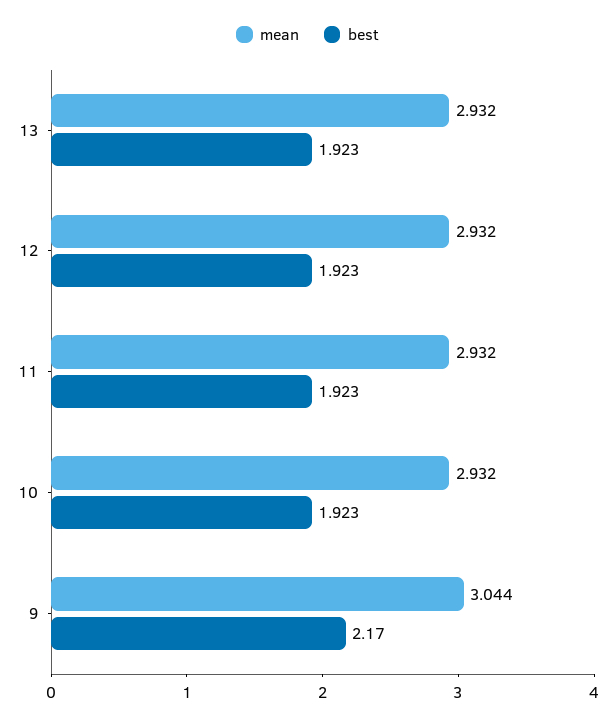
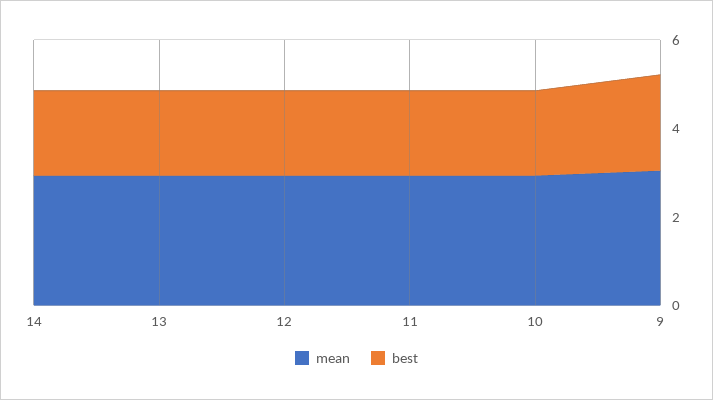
  {
    "mean": {
      "13": 2.932,
      "12": 2.932,
      "11": 2.932,
      "10": 2.932,
-     "9": 3.044
+     "9": 3.044,
+     "14": 3
    },
    "best": {
      "13": 1.923,
      "12": 1.923,
      "11": 1.923,
      "10": 1.923,
-     "9": 2.17
+     "9": 2.17,
+     "14": 2
    }
  }

